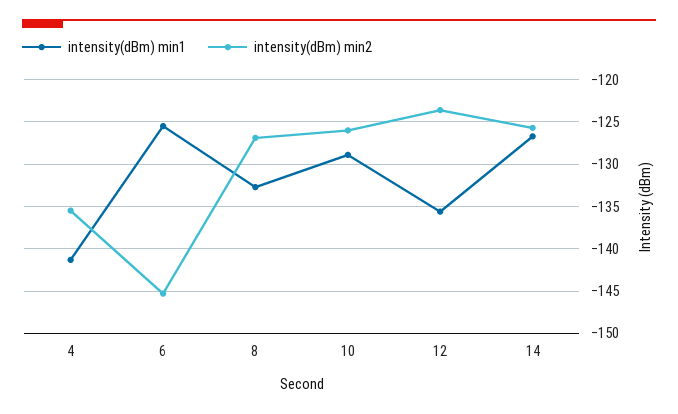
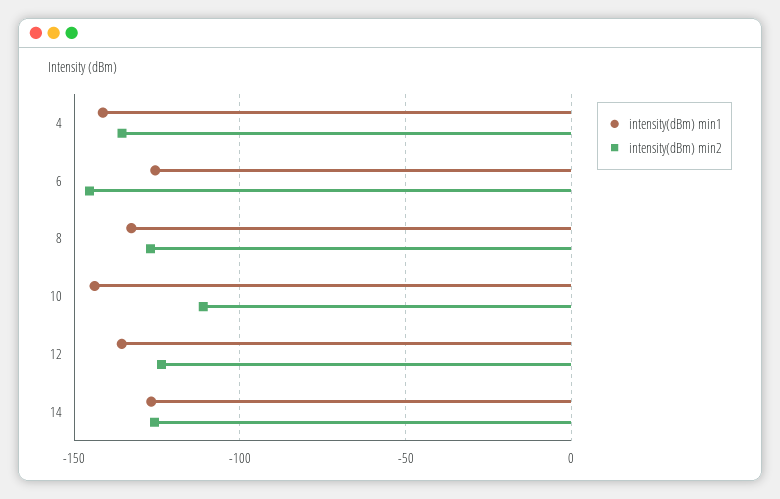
  {
    "intensity(dBm) min1": {
      "4": -141,
      "6": -126,
      "8": -133,
-     "10": -129,
+     "10": -145,
      "12": -136,
      "14": -127
    },
    "intensity(dBm) min2": {
      "4": -136,
      "6": -145,
      "8": -127,
-     "10": -126,
+     "10": -110,
      "12": -124,
      "14": -126
    }
  }

